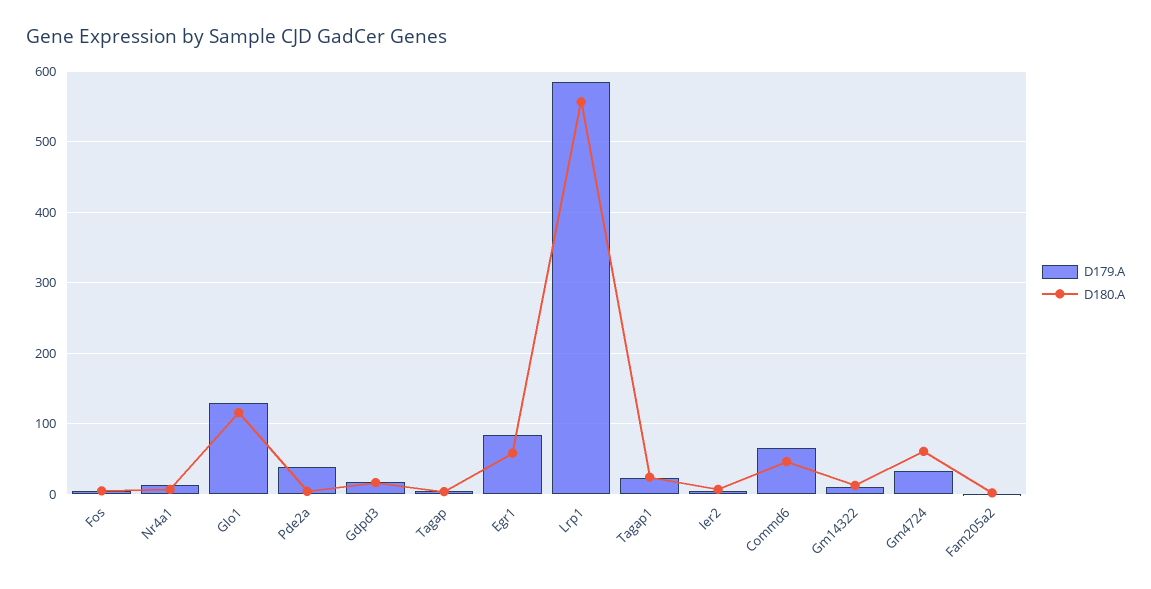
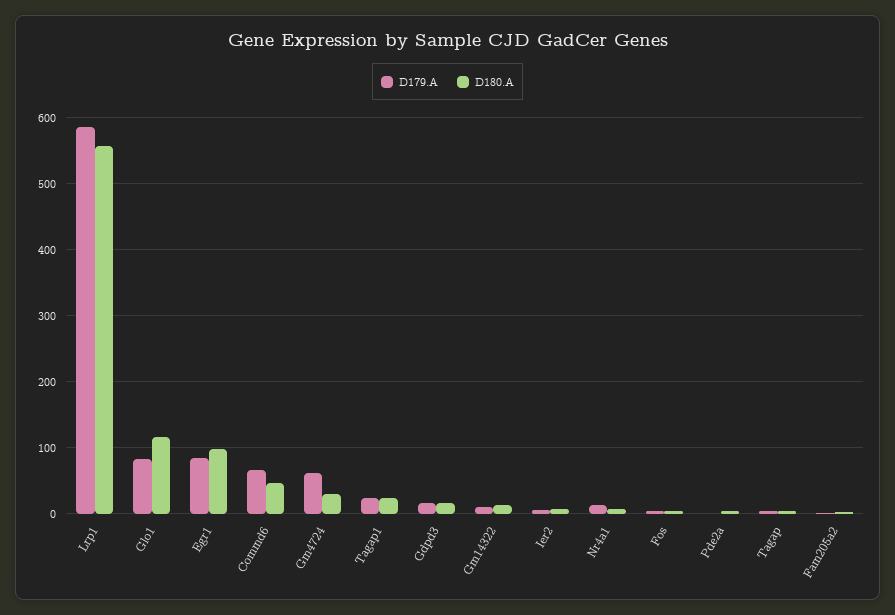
  {
    "D179.A": {
      "Fos": 0,
      "Nr4a1": 10,
-     "Glo1": 130,
+     "Glo1": 80,
-     "Pde2a": 40,
+     "Pde2a": 0,
      "Gdpd3": 20,
      "Tagap": 0,
      "Egr1": 80,
      "Lrp1": 590,
      "Tagap1": 20,
      "Ier2": 10,
      "Commd6": 70,
      "Gm14322": 10,
-     "Gm4724": 30,
+     "Gm4724": 60,
      "Fam205a2": 0
    },
    "D180.A": {
      "Fos": 0,
      "Nr4a1": 10,
      "Glo1": 120,
      "Pde2a": 0,
      "Gdpd3": 20,
      "Tagap": 0,
-     "Egr1": 60,
+     "Egr1": 100,
      "Lrp1": 560,
      "Tagap1": 20,
      "Ier2": 10,
      "Commd6": 50,
      "Gm14322": 10,
-     "Gm4724": 60,
+     "Gm4724": 30,
      "Fam205a2": 0
    }
  }

